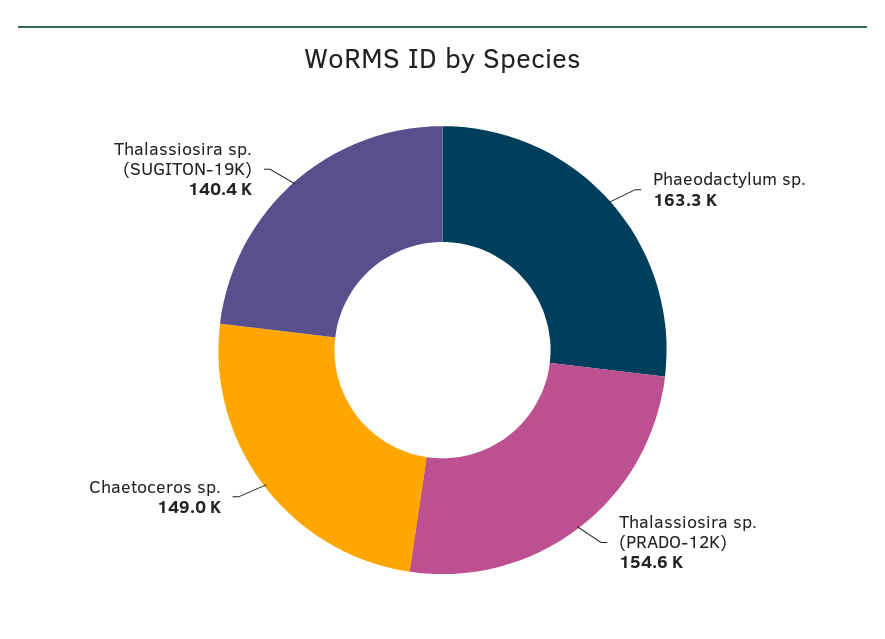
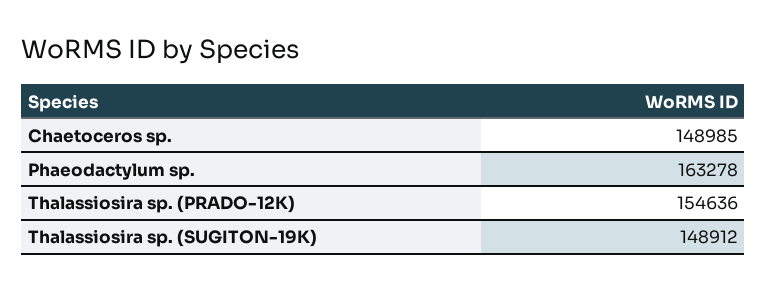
  {
    "Phaeodactylum sp.": 163278,
    "Thalassiosira sp. (PRADO-12K)": 154636,
    "Chaetoceros sp.": 148985,
-   "Thalassiosira sp. (SUGITON-19K)": 140400
+   "Thalassiosira sp. (SUGITON-19K)": 148912
  }

